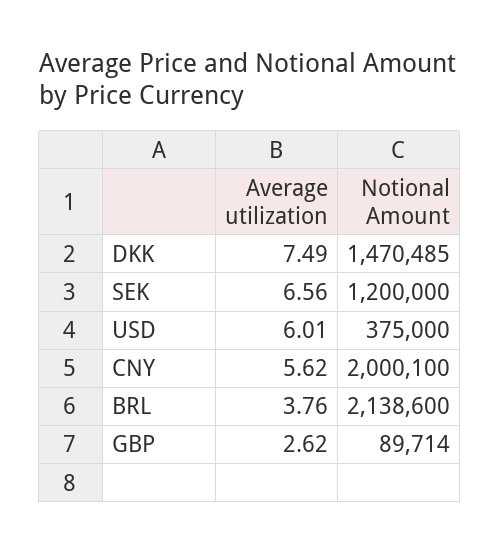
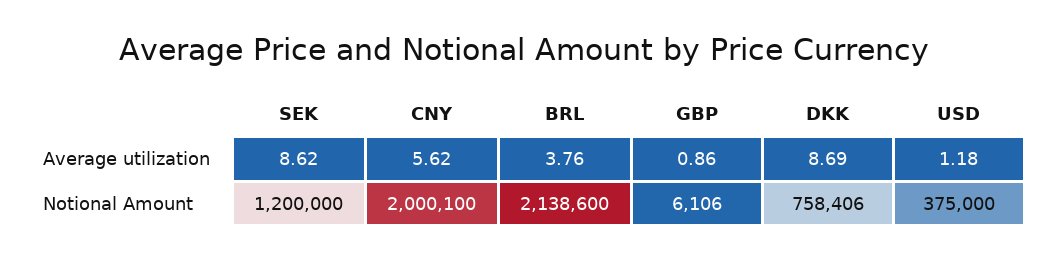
  {
    "Average utilization": {
-     "DKK": 7.49,
+     "DKK": 8.69,
-     "SEK": 6.56,
+     "SEK": 8.62,
-     "USD": 6.01,
+     "USD": 1.18,
      "CNY": 5.62,
      "BRL": 3.76,
-     "GBP": 2.62
+     "GBP": 0.86
    },
    "Notional Amount": {
-     "DKK": 1470485,
+     "DKK": 758406,
      "SEK": 1200000,
      "USD": 375000,
      "CNY": 2000100,
      "BRL": 2138600,
-     "GBP": 89714
+     "GBP": 6106
    }
  }

